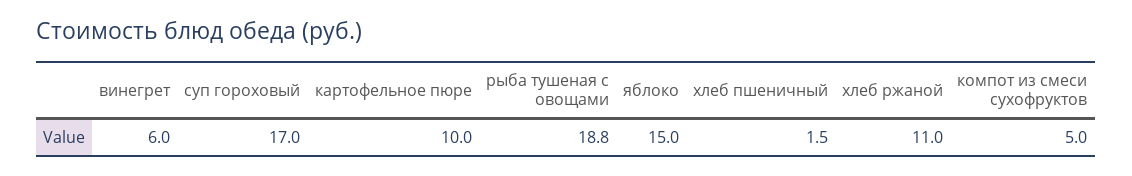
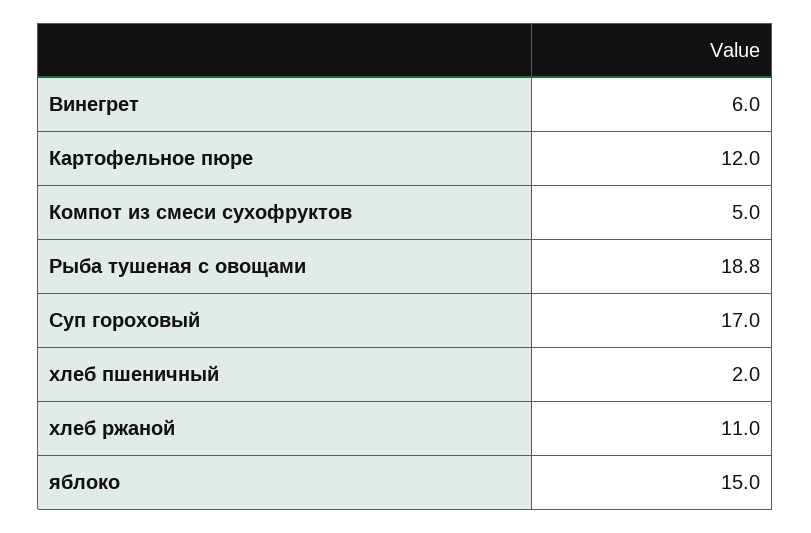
  {
    "винегрет": 6,
    "суп гороховый": 17,
-   "картофельное пюре": 10,
+   "картофельное пюре": 12,
    "рыба тушеная с овощами": 18.8,
    "яблоко": 15,
-   "хлеб пшеничный": 1.5,
+   "хлеб пшеничный": 2,
    "хлеб ржаной": 11,
    "компот из смеси сухофруктов": 5
  }

